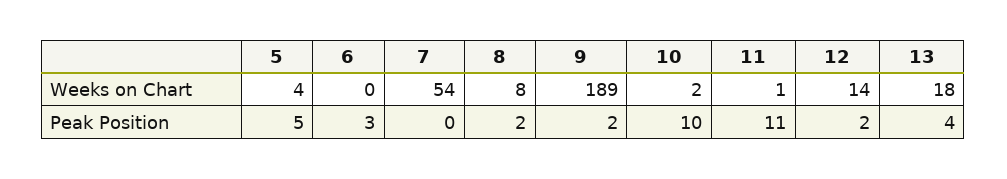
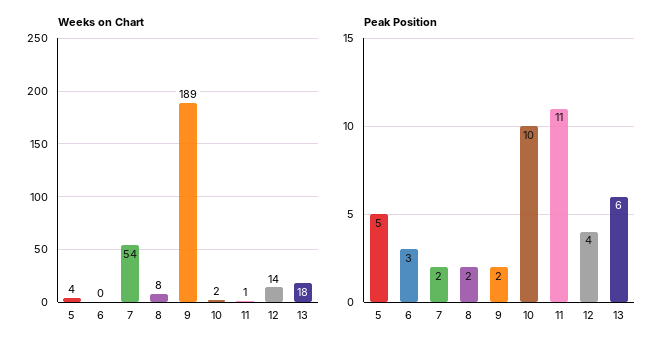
  {
    "Weeks on Chart": {
      "5": 4,
      "6": 0,
      "7": 54,
      "8": 8,
      "9": 189,
      "10": 2,
      "11": 1,
      "12": 14,
      "13": 18
    },
    "Peak Position": {
      "5": 5,
      "6": 3,
-     "7": 0,
+     "7": 2,
      "8": 2,
      "9": 2,
      "10": 10,
      "11": 11,
-     "12": 2,
+     "12": 4,
-     "13": 4
+     "13": 6
    }
  }

